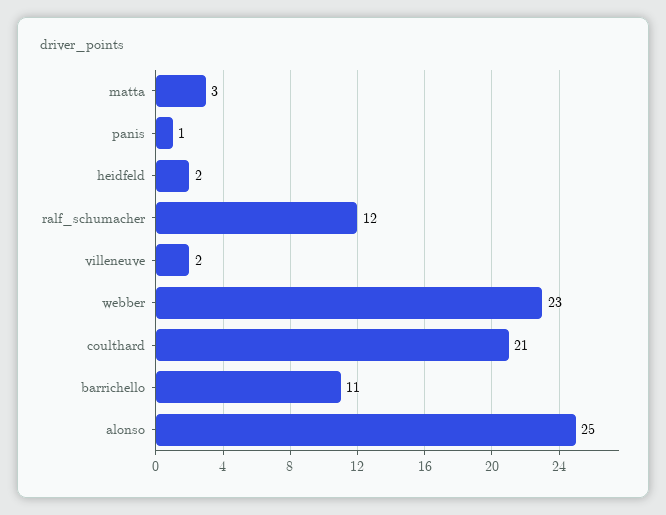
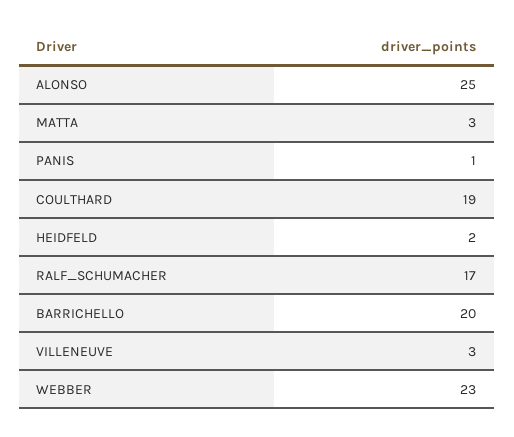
  {
    "matta": 3,
    "panis": 1,
    "heidfeld": 2,
-   "ralf_schumacher": 12,
+   "ralf_schumacher": 17,
-   "villeneuve": 2,
+   "villeneuve": 3,
    "webber": 23,
-   "coulthard": 21,
+   "coulthard": 19,
-   "barrichello": 11,
+   "barrichello": 20,
    "alonso": 25
  }

